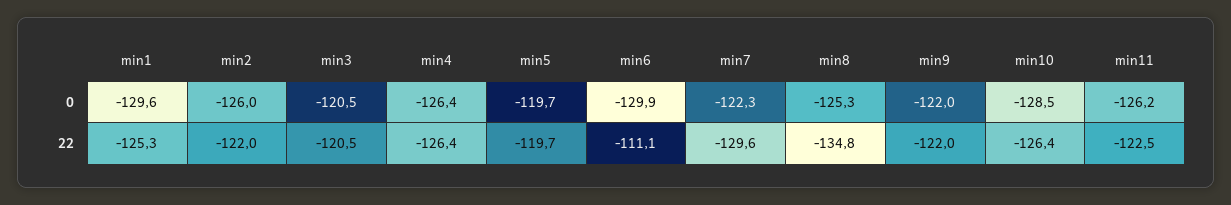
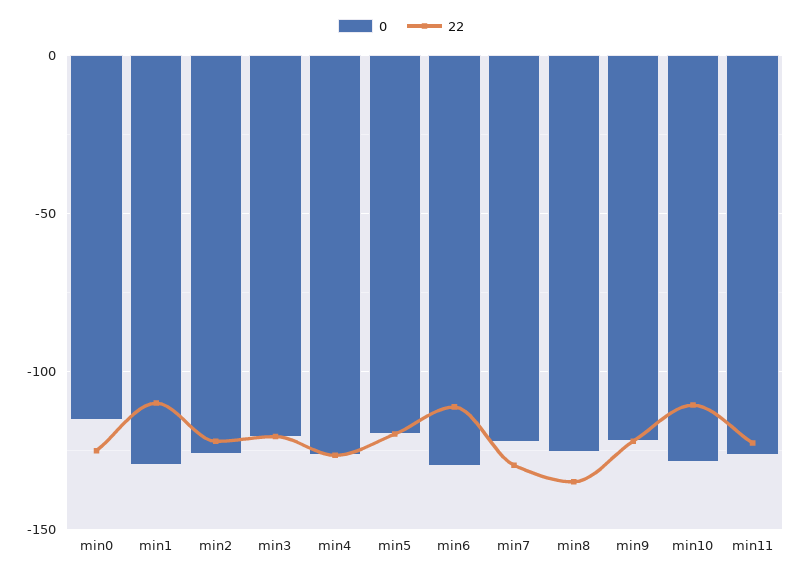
  {
    "0": {
      "min1": -129.6,
      "min2": -126,
      "min3": -120.5,
      "min4": -126.4,
      "min5": -119.7,
      "min6": -129.9,
      "min7": -122.3,
      "min8": -125.3,
      "min9": -122,
      "min10": -128.5,
-     "min11": -126.2
+     "min11": -126.2,
+     "min0": -115
    },
    "22": {
-     "min1": -125.3,
+     "min1": -110,
      "min2": -122,
      "min3": -120.5,
      "min4": -126.4,
      "min5": -119.7,
      "min6": -111.1,
      "min7": -129.6,
      "min8": -134.8,
      "min9": -122,
-     "min10": -126.4,
+     "min10": -110,
-     "min11": -122.5
+     "min11": -122.5,
+     "min0": -125
    }
  }

